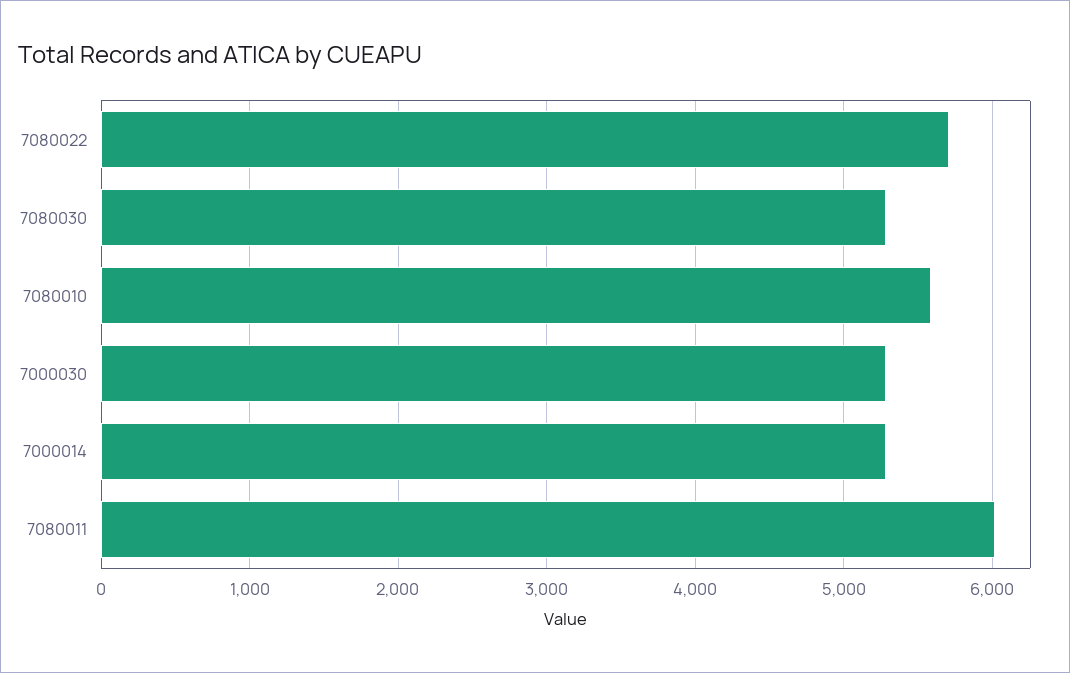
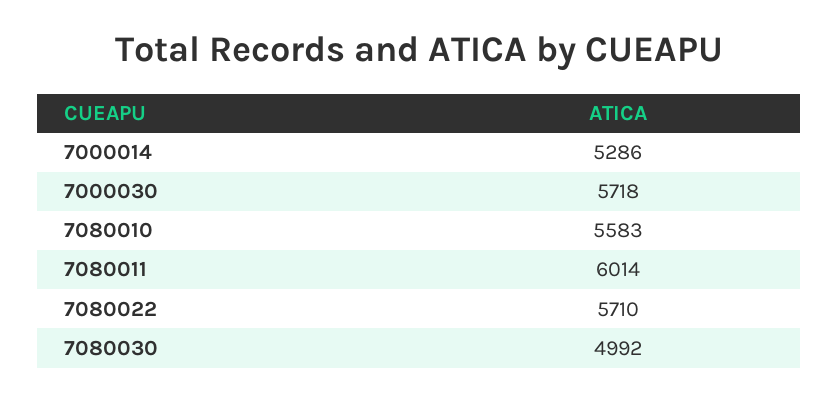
  {
    "7080022": 5710,
-   "7080030": 5300,
+   "7080030": 4992,
    "7080010": 5583,
-   "7000030": 5300,
+   "7000030": 5718,
    "7000014": 5286,
    "7080011": 6014
  }

